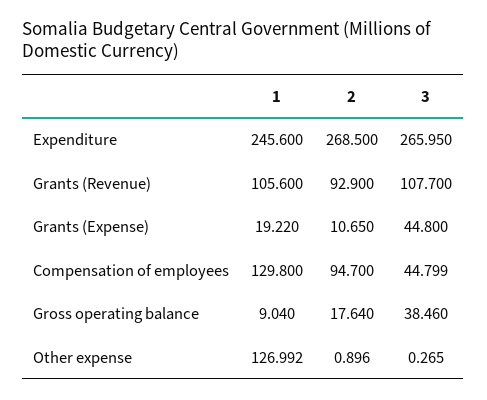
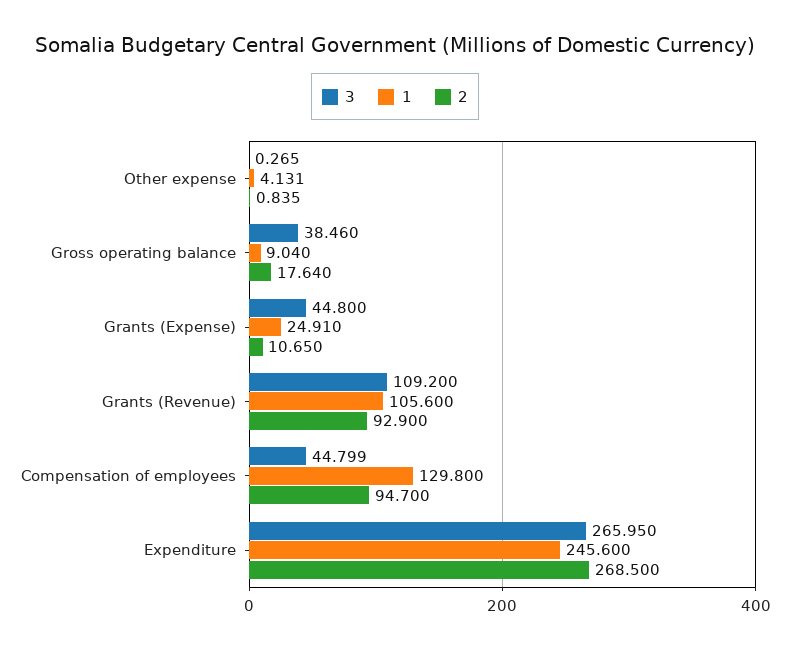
  {
    "1": {
      "Expenditure": 245.6,
      "Grants (Revenue)": 105.6,
-     "Grants (Expense)": 19.22,
+     "Grants (Expense)": 24.91,
      "Compensation of employees": 129.8,
      "Gross operating balance": 9.04,
-     "Other expense": 126.992
+     "Other expense": 4.131
    },
    "2": {
      "Expenditure": 268.5,
      "Grants (Revenue)": 92.9,
      "Grants (Expense)": 10.65,
      "Compensation of employees": 94.7,
      "Gross operating balance": 17.64,
-     "Other expense": 0.896
+     "Other expense": 0.835
    },
    "3": {
      "Expenditure": 265.95,
-     "Grants (Revenue)": 107.7,
+     "Grants (Revenue)": 109.2,
      "Grants (Expense)": 44.8,
      "Compensation of employees": 44.799,
      "Gross operating balance": 38.46,
      "Other expense": 0.265
    }
  }

